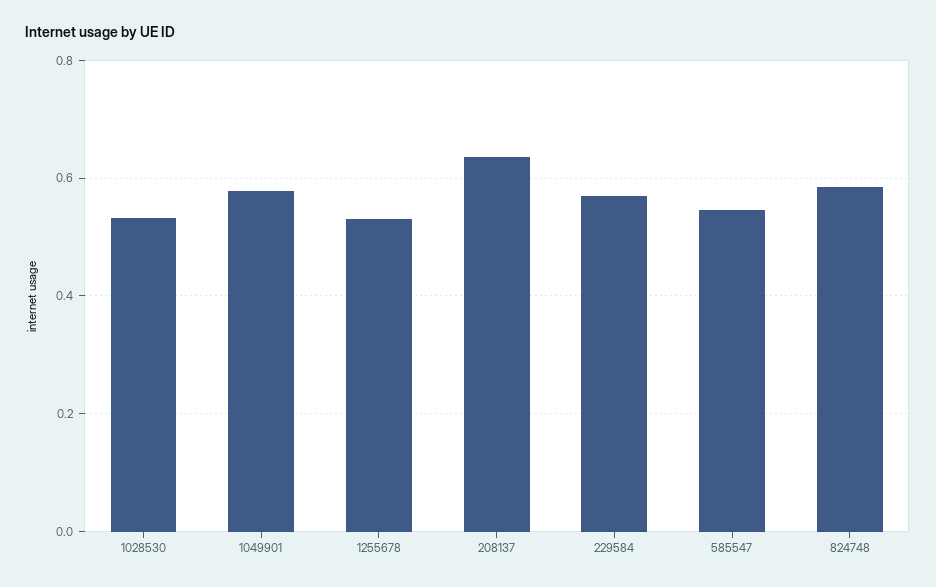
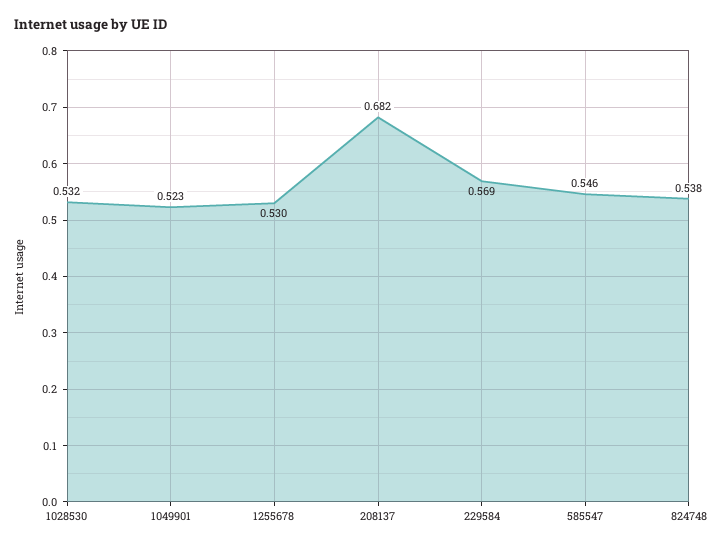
  {
    "1028530": 0.532,
-   "1049901": 0.58,
+   "1049901": 0.523,
    "1255678": 0.53,
-   "208137": 0.64,
+   "208137": 0.682,
    "229584": 0.569,
    "585547": 0.546,
-   "824748": 0.58
+   "824748": 0.538
  }

